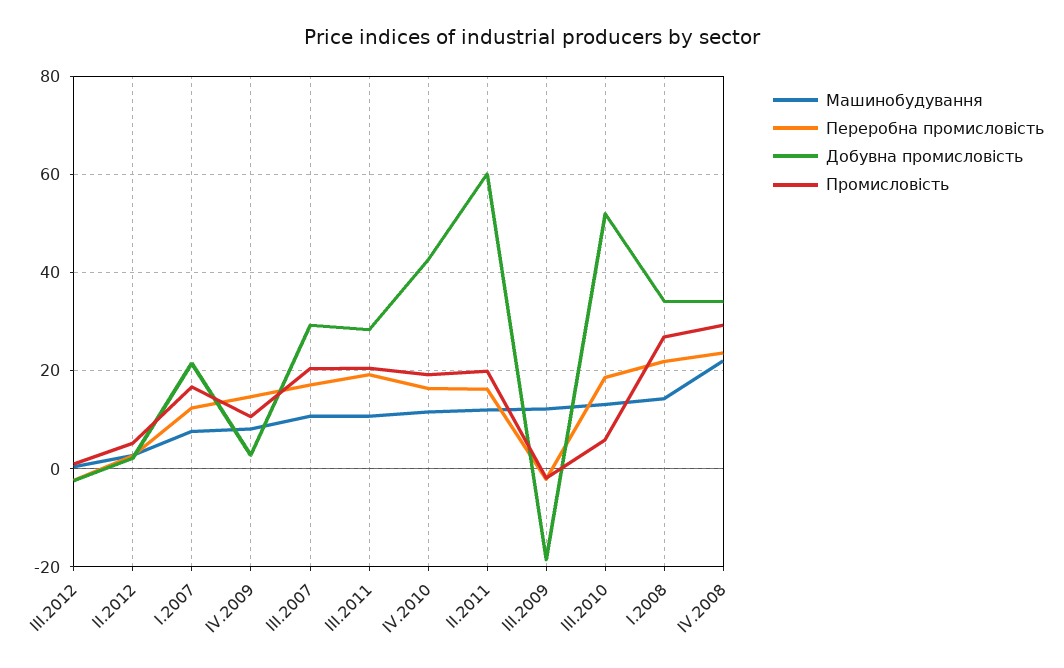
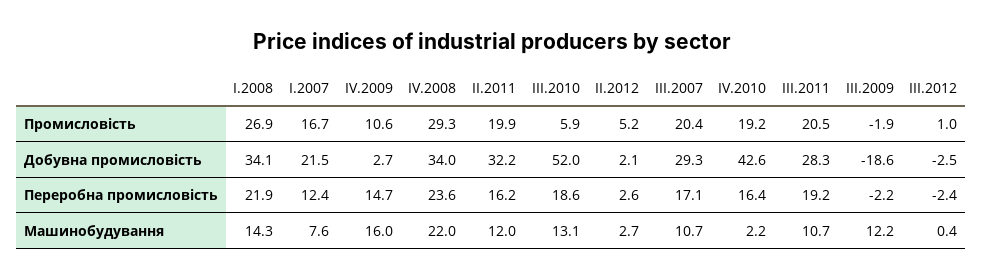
  {
    "Машинобудування": {
      "III.2012": 0.4,
      "II.2012": 2.7,
      "I.2007": 7.6,
-     "IV.2009": 8,
+     "IV.2009": 16,
      "III.2007": 10.7,
      "III.2011": 10.7,
-     "IV.2010": 12,
+     "IV.2010": 2.2,
      "II.2011": 12,
      "III.2009": 12.2,
      "III.2010": 13.1,
      "I.2008": 14.3,
      "IV.2008": 22
    },
    "Переробна промисловість": {
      "III.2012": -2.4,
      "II.2012": 2.6,
      "I.2007": 12.4,
      "IV.2009": 14.7,
      "III.2007": 17.1,
      "III.2011": 19.2,
      "IV.2010": 16.4,
      "II.2011": 16.2,
      "III.2009": -2.2,
      "III.2010": 18.6,
      "I.2008": 21.9,
      "IV.2008": 23.6
    },
    "Добувна промисловість": {
      "III.2012": -2.5,
      "II.2012": 2.1,
      "I.2007": 21.5,
      "IV.2009": 2.7,
      "III.2007": 29.3,
      "III.2011": 28.3,
      "IV.2010": 42.6,
-     "II.2011": 60,
+     "II.2011": 32.2,
      "III.2009": -18.6,
      "III.2010": 52,
      "I.2008": 34.1,
      "IV.2008": 34
    },
    "Промисловість": {
      "III.2012": 1,
      "II.2012": 5.2,
      "I.2007": 16.7,
      "IV.2009": 10.6,
      "III.2007": 20.4,
      "III.2011": 20.5,
      "IV.2010": 19.2,
      "II.2011": 19.9,
      "III.2009": -1.9,
      "III.2010": 5.9,
      "I.2008": 26.9,
      "IV.2008": 29.3
    }
  }

